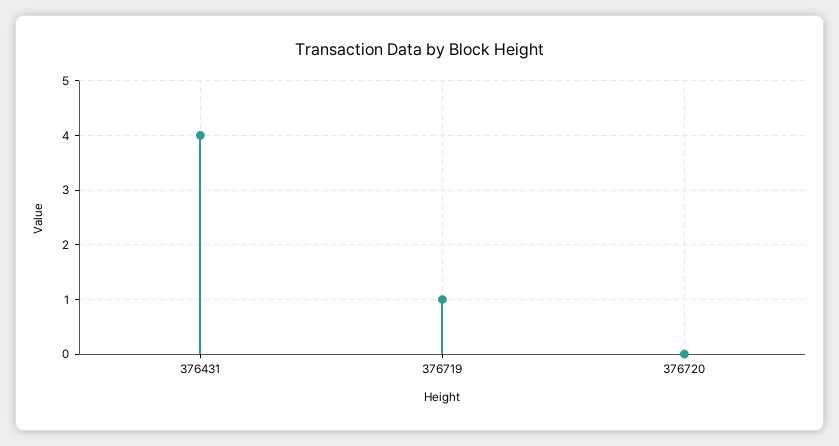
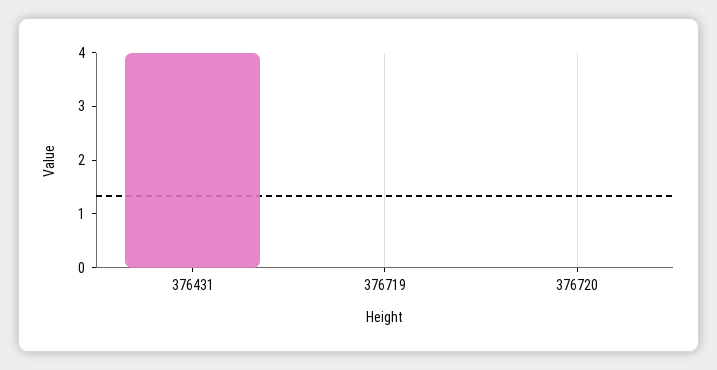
  {
    "376431": 4,
-   "376719": 1,
+   "376719": 0,
    "376720": 0
  }

